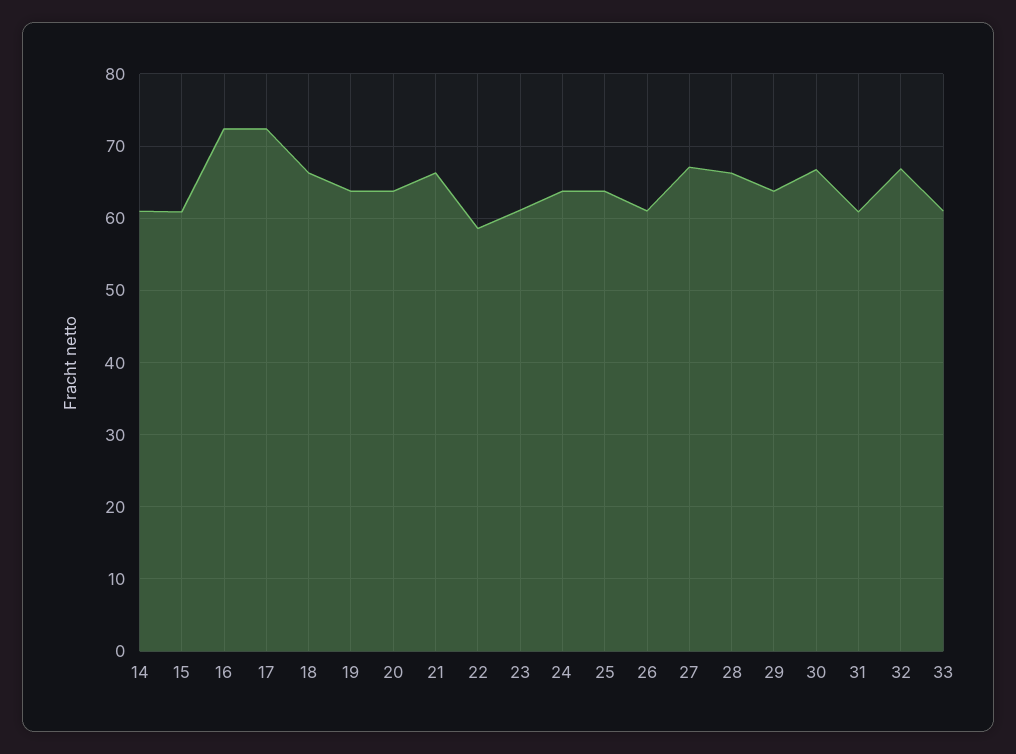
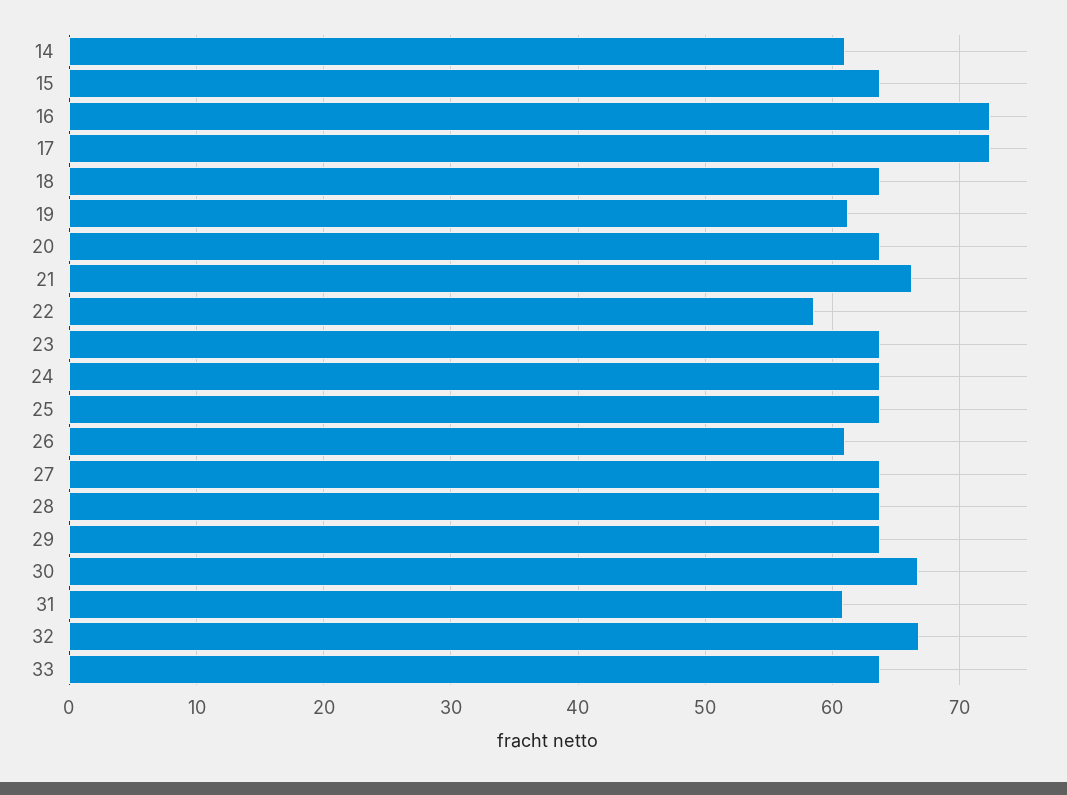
  {
    "14": 61,
-   "15": 61,
+   "15": 64,
    "16": 72,
    "17": 72,
-   "18": 66,
+   "18": 64,
-   "19": 64,
+   "19": 61,
    "20": 64,
    "21": 66,
    "22": 59,
-   "23": 61,
+   "23": 64,
    "24": 64,
    "25": 64,
    "26": 61,
-   "27": 67,
+   "27": 64,
-   "28": 66,
+   "28": 64,
    "29": 64,
    "30": 67,
    "31": 61,
    "32": 67,
-   "33": 61
+   "33": 64
  }

